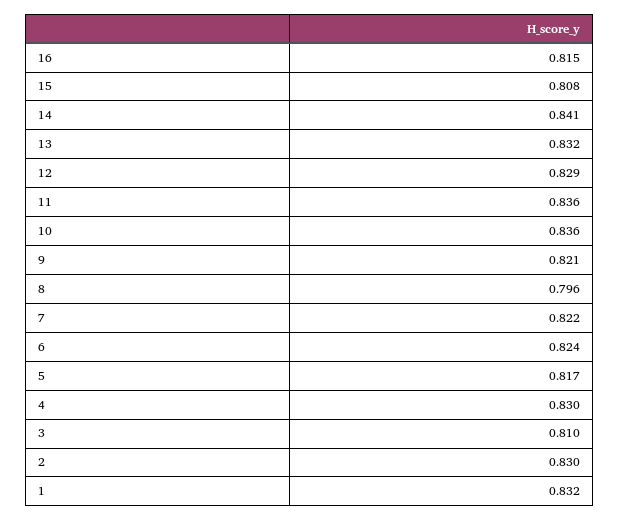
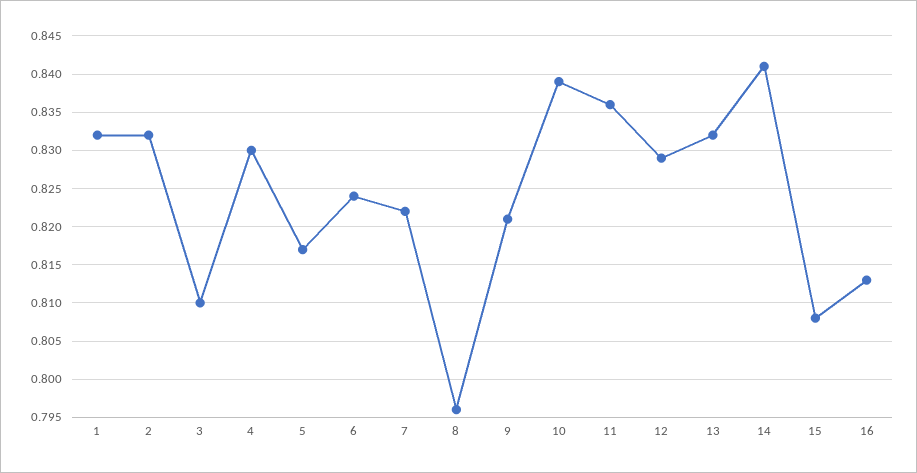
  {
-   "16": 0.815,
+   "16": 0.813,
    "15": 0.808,
    "14": 0.841,
    "13": 0.832,
    "12": 0.829,
    "11": 0.836,
-   "10": 0.836,
+   "10": 0.839,
    "9": 0.821,
    "8": 0.796,
    "7": 0.822,
    "6": 0.824,
    "5": 0.817,
    "4": 0.83,
    "3": 0.81,
-   "2": 0.83,
+   "2": 0.832,
    "1": 0.832
  }

